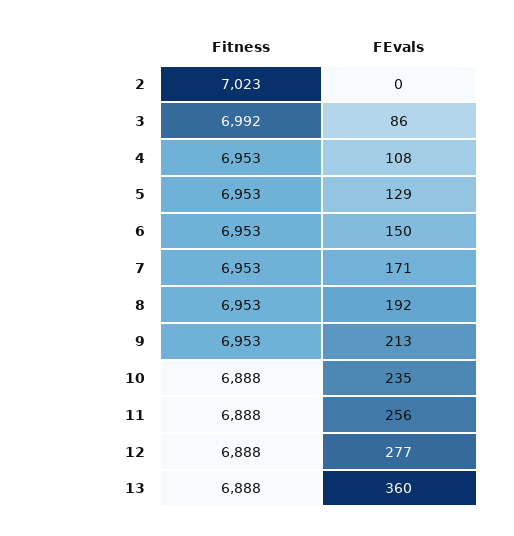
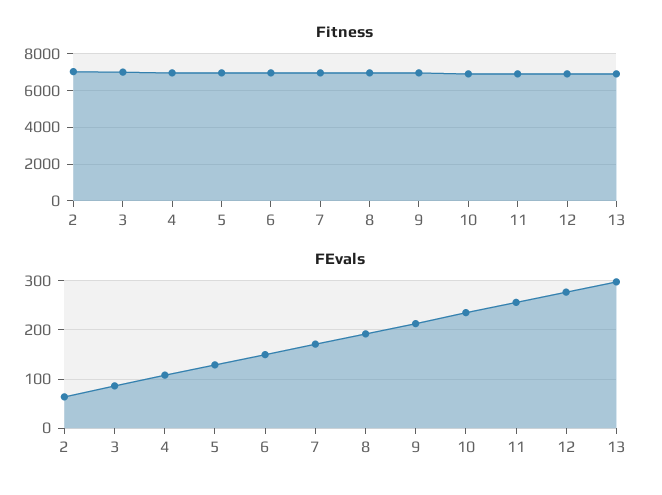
  {
    "Fitness": {
      "2": 7023,
      "3": 6992,
      "4": 6953,
      "5": 6953,
      "6": 6953,
      "7": 6953,
      "8": 6953,
      "9": 6953,
      "10": 6888,
      "11": 6888,
      "12": 6888,
      "13": 6888
    },
    "FEvals": {
-     "2": 0,
+     "2": 60,
      "3": 86,
      "4": 108,
      "5": 129,
      "6": 150,
      "7": 171,
      "8": 192,
      "9": 213,
      "10": 235,
      "11": 256,
      "12": 277,
-     "13": 360
+     "13": 300
    }
  }

